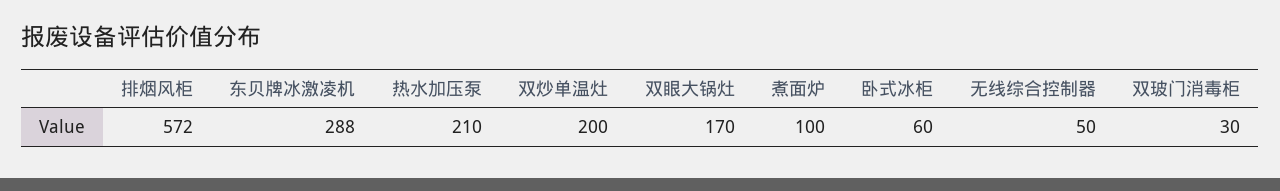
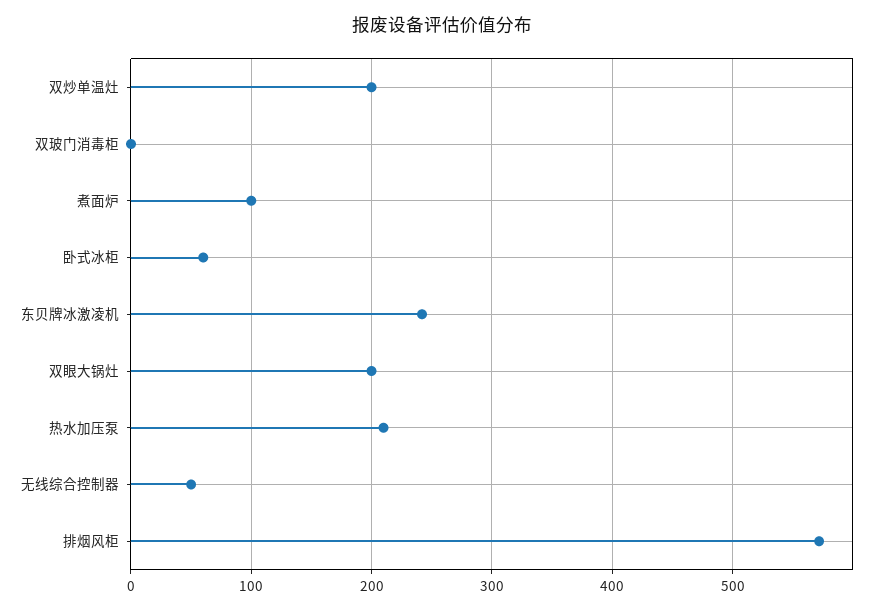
  {
    "排烟风柜": 572,
-   "东贝牌冰激凌机": 288,
+   "东贝牌冰激凌机": 240,
    "热水加压泵": 210,
    "双炒单温灶": 200,
-   "双眼大锅灶": 170,
+   "双眼大锅灶": 200,
    "煮面炉": 100,
    "卧式冰柜": 60,
    "无线综合控制器": 50,
-   "双玻门消毒柜": 30
+   "双玻门消毒柜": 0
  }

